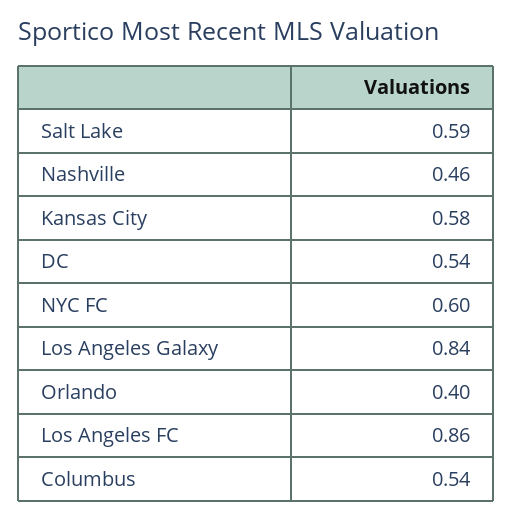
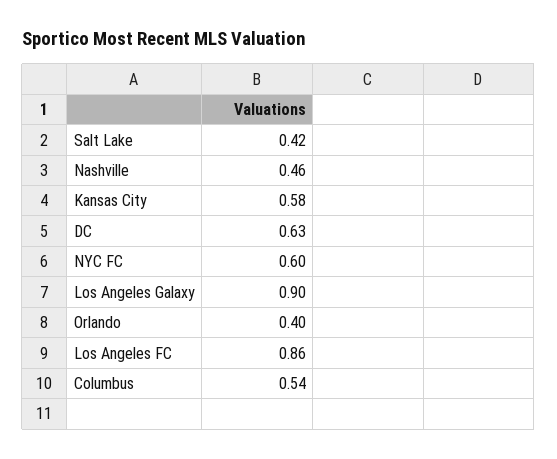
  {
-   "Salt Lake": 0.59,
+   "Salt Lake": 0.42,
    "Nashville": 0.46,
    "Kansas City": 0.58,
-   "DC": 0.54,
+   "DC": 0.63,
    "NYC FC": 0.6,
-   "Los Angeles Galaxy": 0.84,
+   "Los Angeles Galaxy": 0.9,
    "Orlando": 0.4,
    "Los Angeles FC": 0.86,
    "Columbus": 0.54
  }

